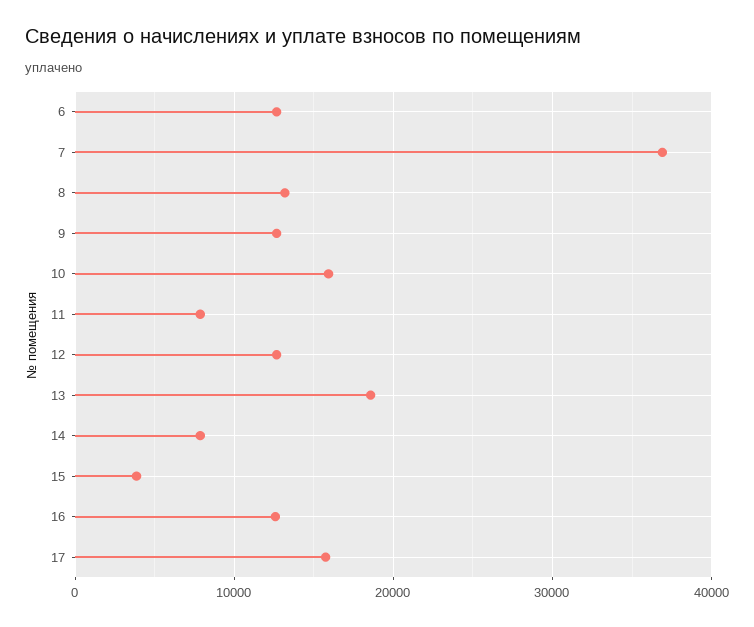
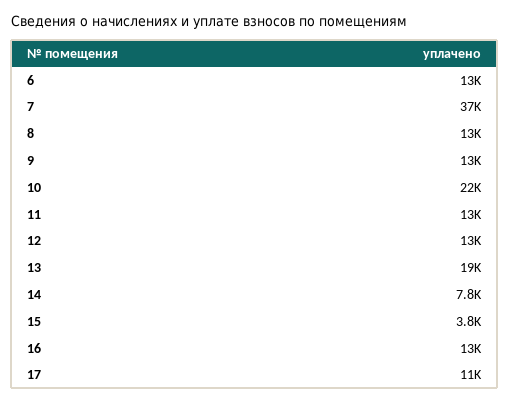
  {
    "6": 13000,
    "7": 37000,
    "8": 13000,
    "9": 13000,
-   "10": 16000,
+   "10": 22000,
-   "11": 8000,
+   "11": 13000,
    "12": 13000,
    "13": 19000,
    "14": 7800,
    "15": 3800,
    "16": 13000,
-   "17": 16000
+   "17": 11000
  }

